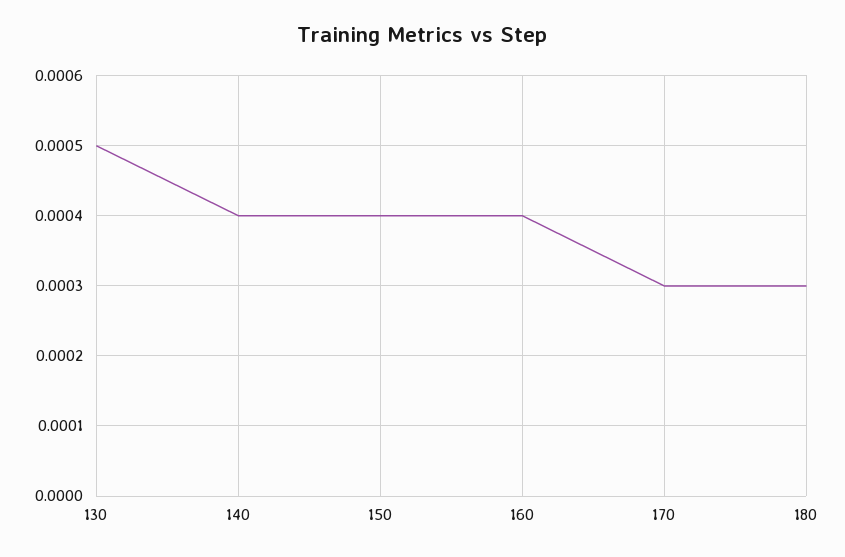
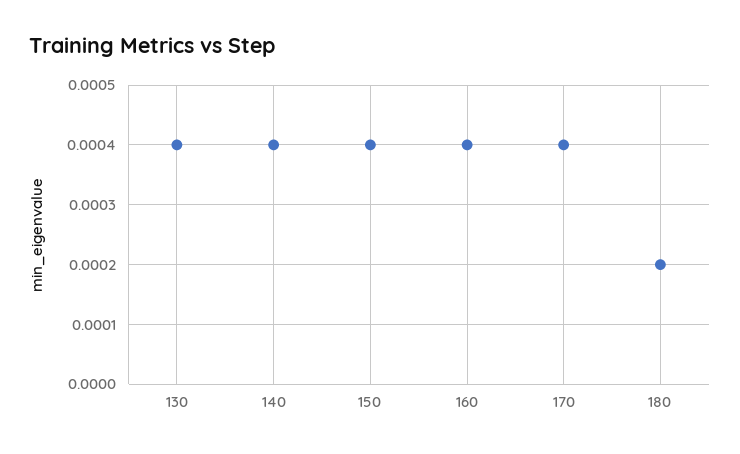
  {
-   "130": 0.0005,
+   "130": 0.0004,
    "140": 0.0004,
    "150": 0.0004,
    "160": 0.0004,
-   "170": 0.0003,
+   "170": 0.0004,
-   "180": 0.0003
+   "180": 0.0002
  }

